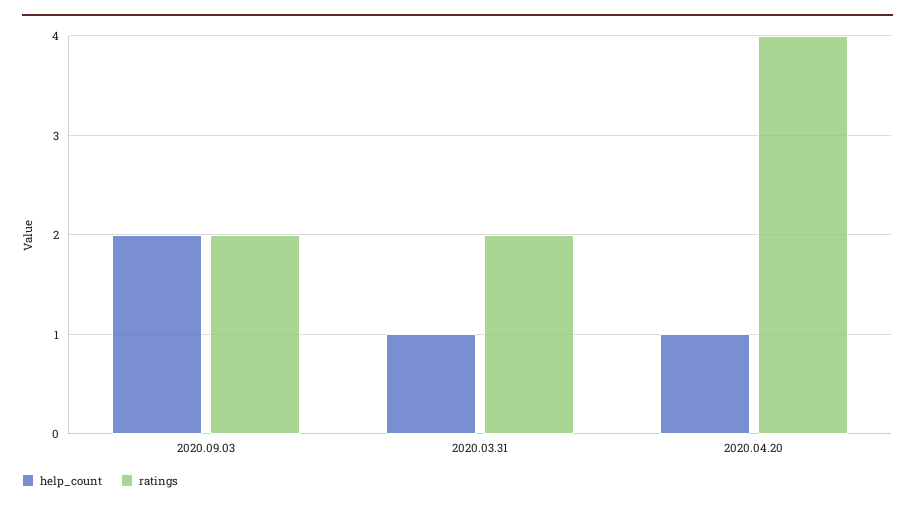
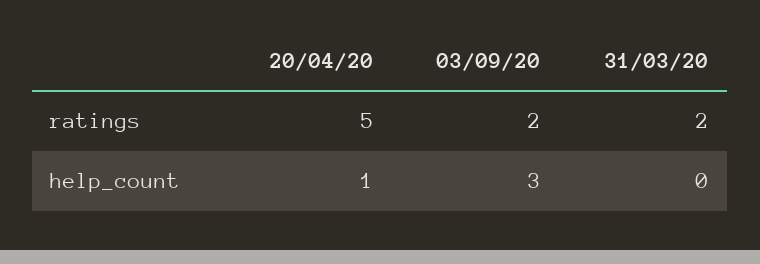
  {
    "help_count": {
-     "2020.09.03": 2,
+     "2020.09.03": 3,
-     "2020.03.31": 1,
+     "2020.03.31": 0,
      "2020.04.20": 1
    },
    "ratings": {
      "2020.09.03": 2,
      "2020.03.31": 2,
-     "2020.04.20": 4
+     "2020.04.20": 5
    }
  }

